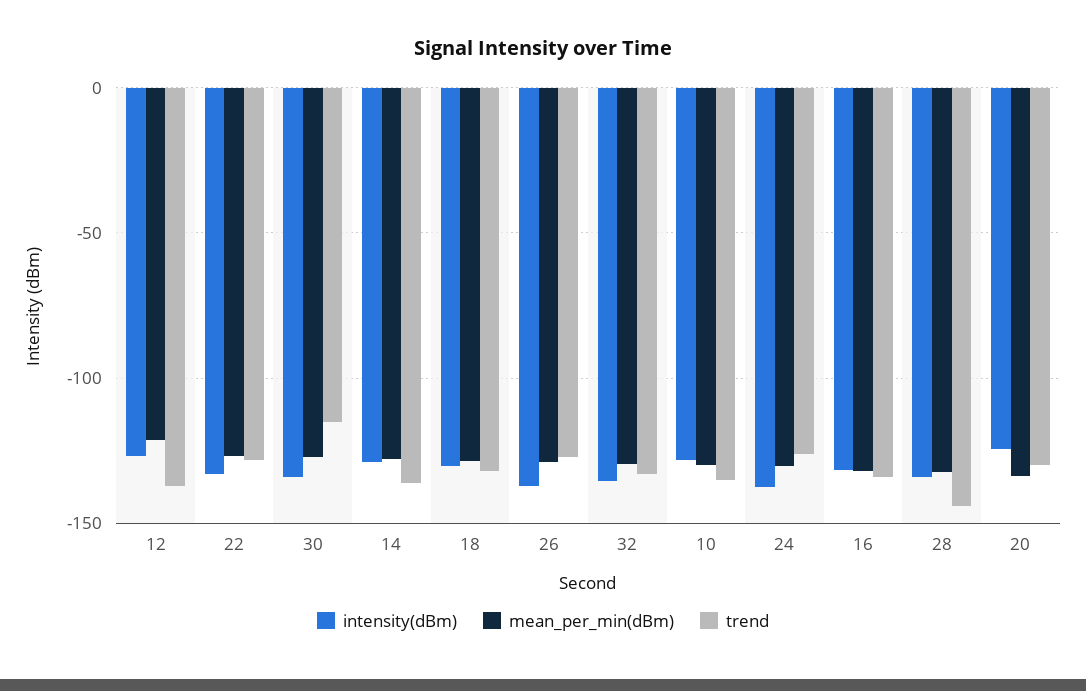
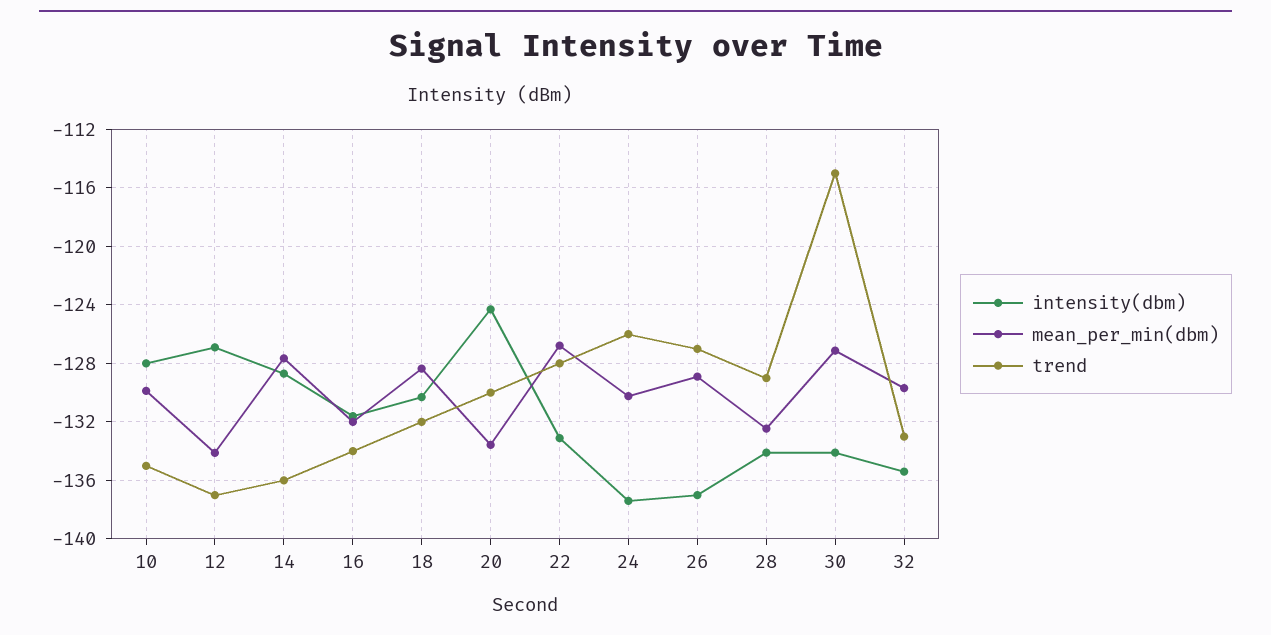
  {
    "intensity(dBm)": {
      "12": -127,
      "22": -133,
      "30": -134,
      "14": -128.5,
      "18": -130.5,
      "26": -137,
      "32": -135.5,
      "10": -128,
      "24": -137.5,
      "16": -131.5,
      "28": -134,
      "20": -124.5
    },
    "mean_per_min(dBm)": {
-     "12": -120,
+     "12": -134,
      "22": -127,
      "30": -127,
      "14": -127.5,
      "18": -128.5,
      "26": -129,
      "32": -129.5,
      "10": -130,
      "24": -130,
      "16": -132,
      "28": -132.5,
      "20": -133.5
    },
    "trend": {
      "12": -137,
      "22": -128,
      "30": -115,
      "14": -136,
      "18": -132,
      "26": -127,
      "32": -133,
      "10": -135,
      "24": -126,
      "16": -134,
-     "28": -145,
+     "28": -129,
      "20": -130
    }
  }

